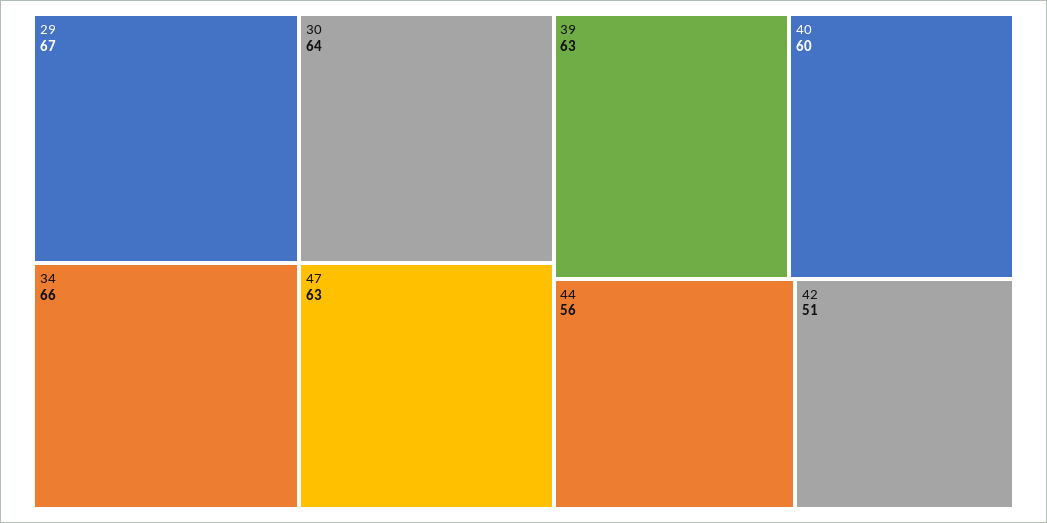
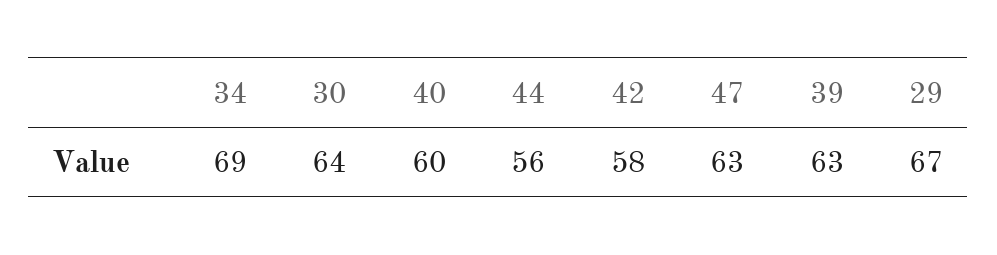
  {
    "29": 67,
-   "34": 66,
+   "34": 69,
    "30": 64,
    "47": 63,
    "39": 63,
    "40": 60,
    "44": 56,
-   "42": 51
+   "42": 58
  }

